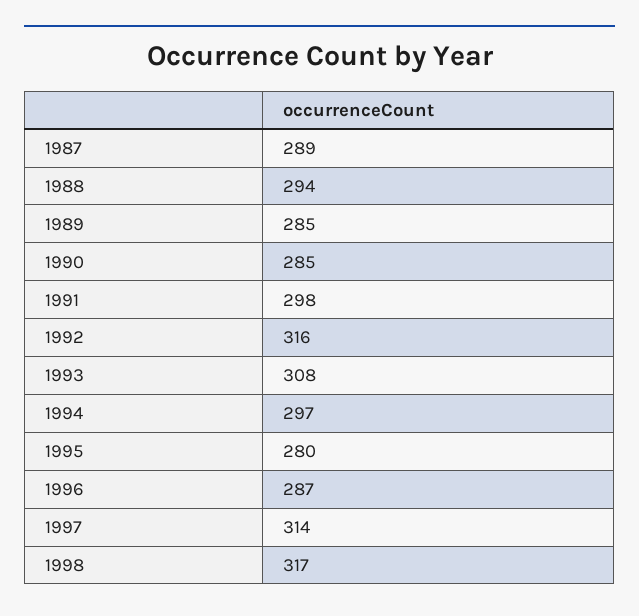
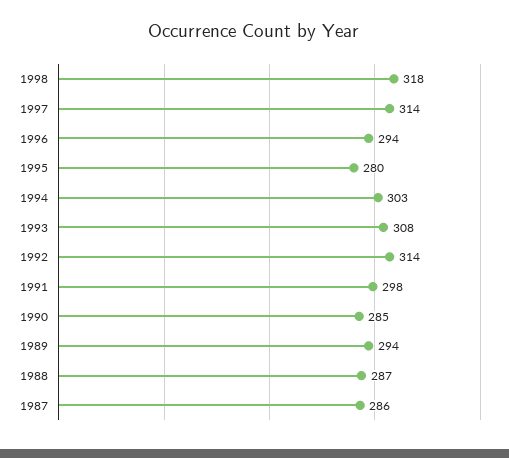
  {
-   "1987": 289,
+   "1987": 286,
-   "1988": 294,
+   "1988": 287,
-   "1989": 285,
+   "1989": 294,
    "1990": 285,
    "1991": 298,
-   "1992": 316,
+   "1992": 314,
    "1993": 308,
-   "1994": 297,
+   "1994": 303,
    "1995": 280,
-   "1996": 287,
+   "1996": 294,
    "1997": 314,
-   "1998": 317
+   "1998": 318
  }

